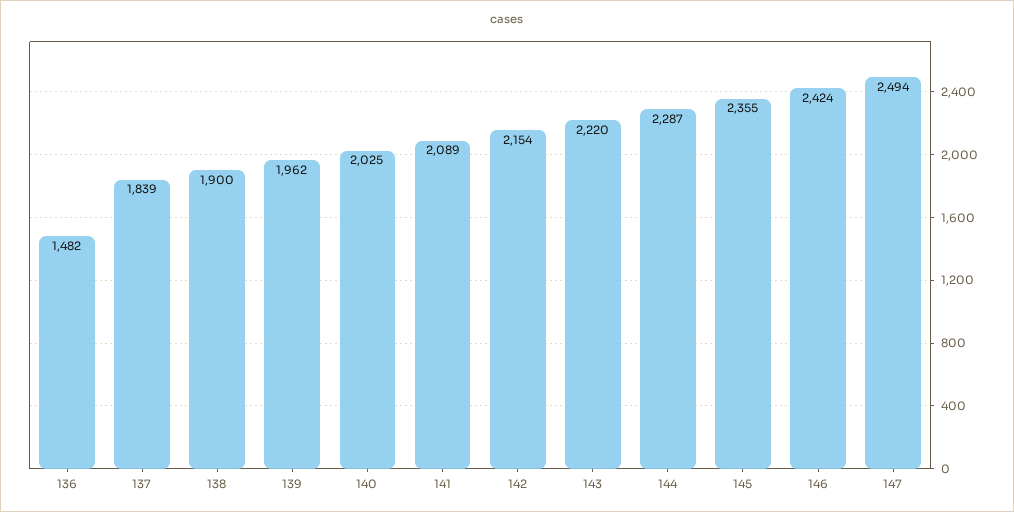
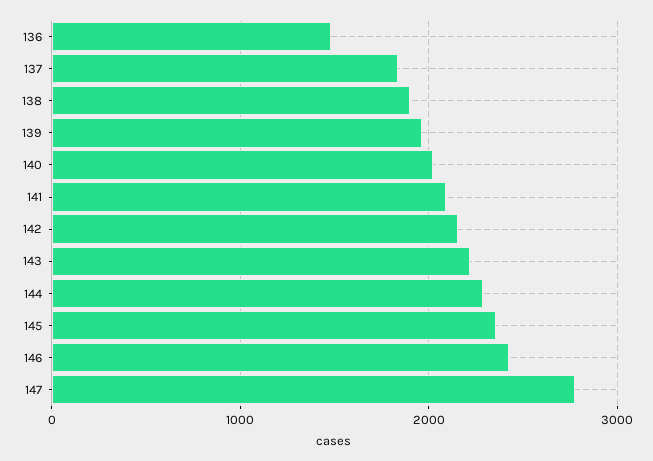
  {
    "136": 1482,
    "137": 1839,
    "138": 1900,
    "139": 1962,
    "140": 2025,
    "141": 2089,
    "142": 2154,
    "143": 2220,
    "144": 2287,
    "145": 2355,
    "146": 2424,
-   "147": 2494
+   "147": 2800
  }

